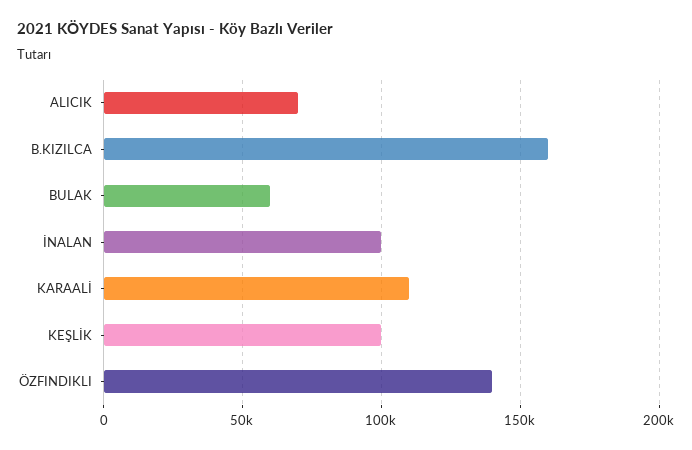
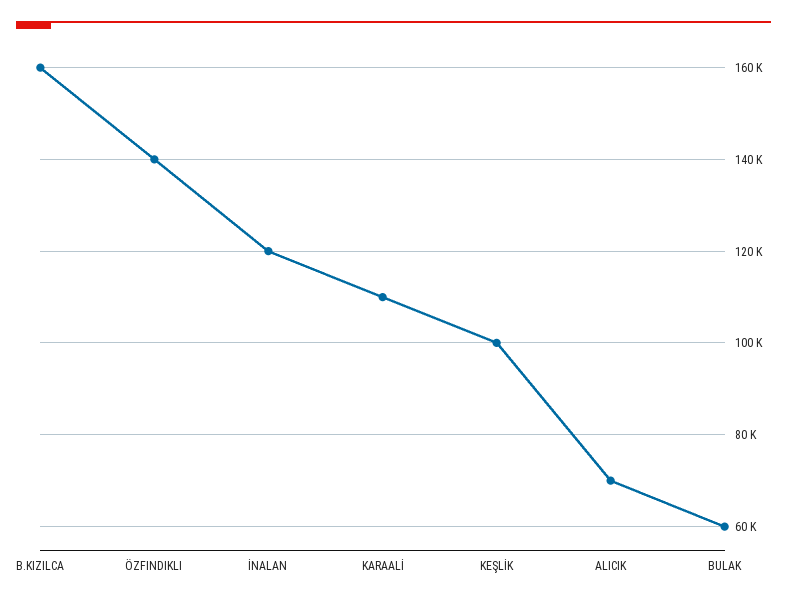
  {
    "ALICIK": 70000,
    "B.KIZILCA": 160000,
    "BULAK": 60000,
-   "İNALAN": 100000,
+   "İNALAN": 120000,
    "KARAALİ": 110000,
    "KEŞLİK": 100000,
    "ÖZFINDIKLI": 140000
  }

